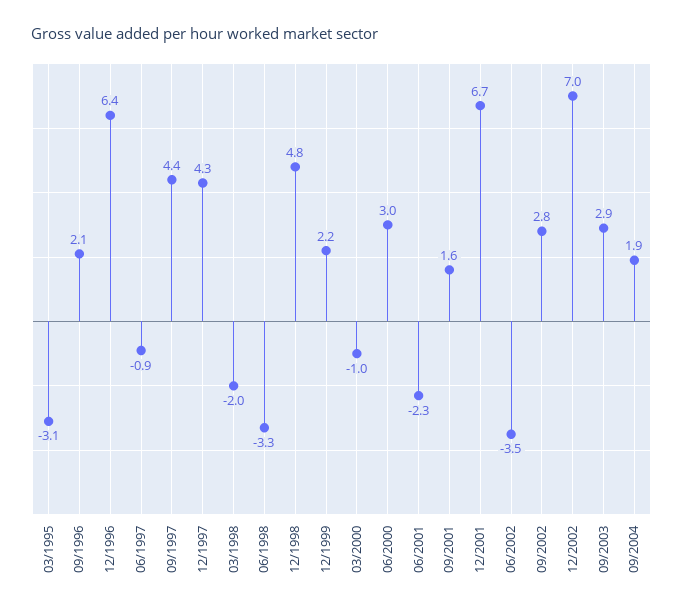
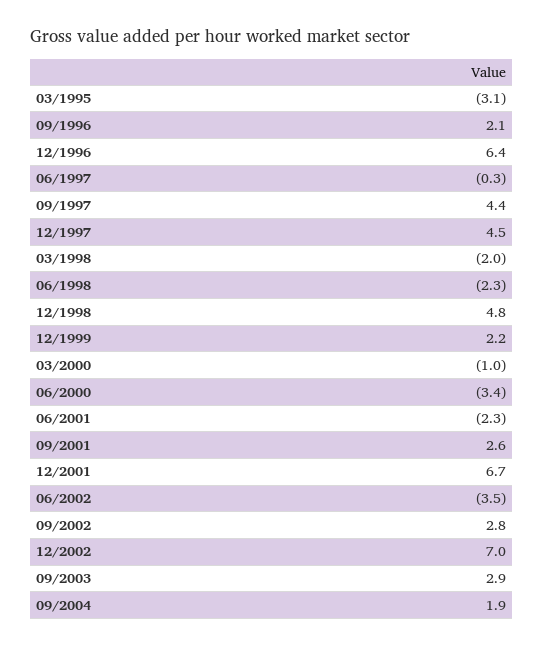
  {
    "03/1995": -3.1,
    "09/1996": 2.1,
    "12/1996": 6.4,
-   "06/1997": -0.9,
+   "06/1997": -0.3,
    "09/1997": 4.4,
-   "12/1997": 4.3,
+   "12/1997": 4.5,
    "03/1998": -2,
-   "06/1998": -3.3,
+   "06/1998": -2.3,
    "12/1998": 4.8,
    "12/1999": 2.2,
    "03/2000": -1,
-   "06/2000": 3,
+   "06/2000": -3.4,
    "06/2001": -2.3,
-   "09/2001": 1.6,
+   "09/2001": 2.6,
    "12/2001": 6.7,
    "06/2002": -3.5,
    "09/2002": 2.8,
    "12/2002": 7,
    "09/2003": 2.9,
    "09/2004": 1.9
  }

